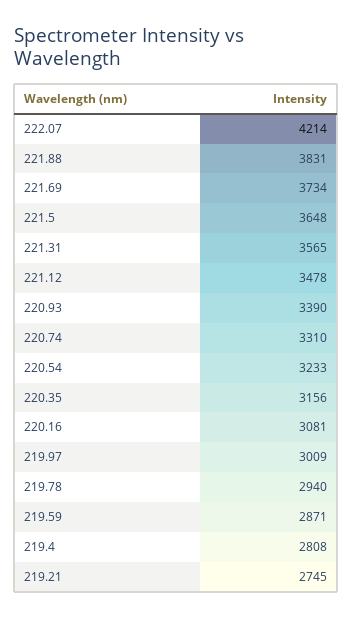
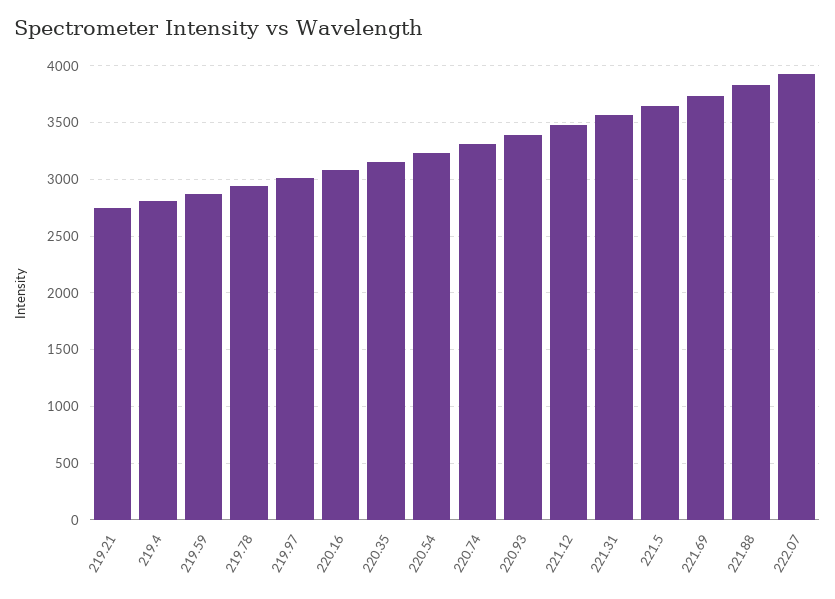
  {
-   "222.07": 4214,
+   "222.07": 3900,
    "221.88": 3831,
    "221.69": 3734,
    "221.5": 3648,
    "221.31": 3565,
    "221.12": 3478,
    "220.93": 3390,
    "220.74": 3310,
    "220.54": 3233,
    "220.35": 3156,
    "220.16": 3081,
    "219.97": 3009,
    "219.78": 2940,
    "219.59": 2871,
    "219.4": 2808,
    "219.21": 2745
  }

